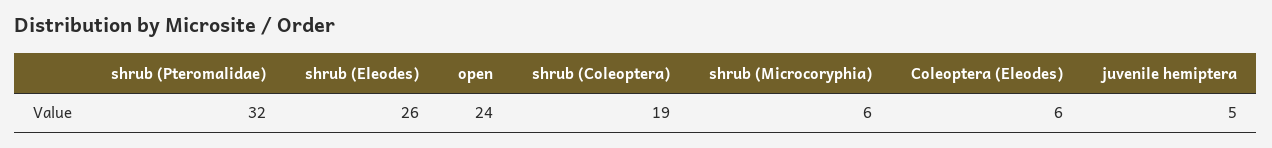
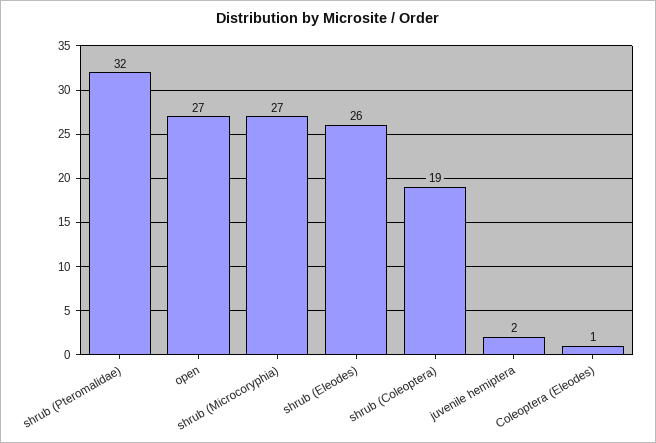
  {
    "shrub (Pteromalidae)": 32,
    "shrub (Eleodes)": 26,
-   "open": 24,
+   "open": 27,
    "shrub (Coleoptera)": 19,
-   "shrub (Microcoryphia)": 6,
+   "shrub (Microcoryphia)": 27,
-   "Coleoptera (Eleodes)": 6,
+   "Coleoptera (Eleodes)": 1,
-   "juvenile hemiptera": 5
+   "juvenile hemiptera": 2
  }

